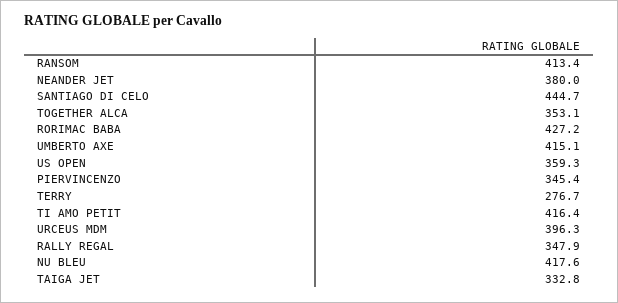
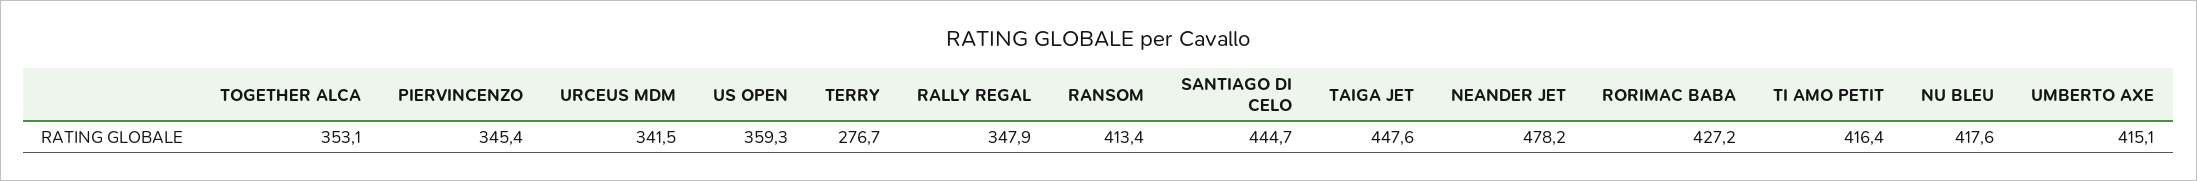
  {
    "RANSOM": 413.4,
-   "NEANDER JET": 380,
+   "NEANDER JET": 478.2,
    "SANTIAGO DI CELO": 444.7,
    "TOGETHER ALCA": 353.1,
    "RORIMAC BABA": 427.2,
    "UMBERTO AXE": 415.1,
    "US OPEN": 359.3,
    "PIERVINCENZO": 345.4,
    "TERRY": 276.7,
    "TI AMO PETIT": 416.4,
-   "URCEUS MDM": 396.3,
+   "URCEUS MDM": 341.5,
    "RALLY REGAL": 347.9,
    "NU BLEU": 417.6,
-   "TAIGA JET": 332.8
+   "TAIGA JET": 447.6
  }

